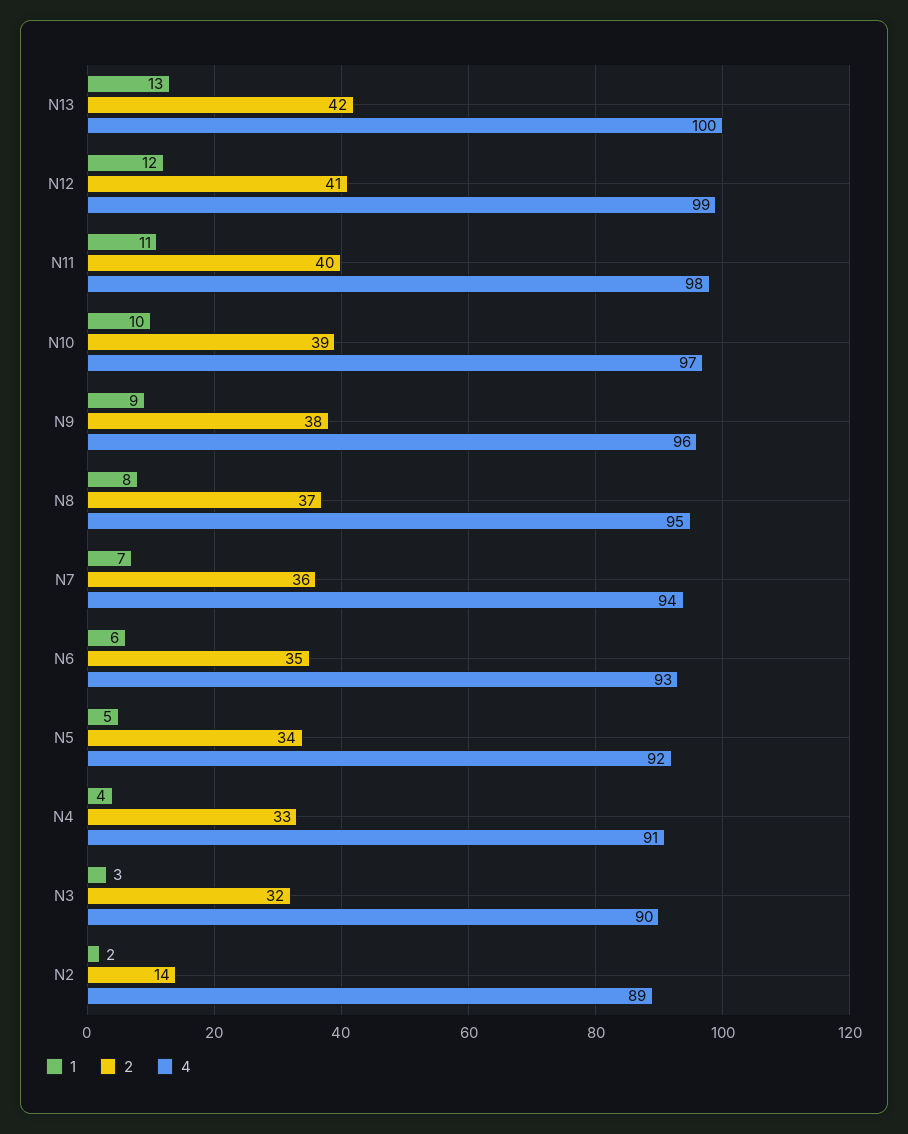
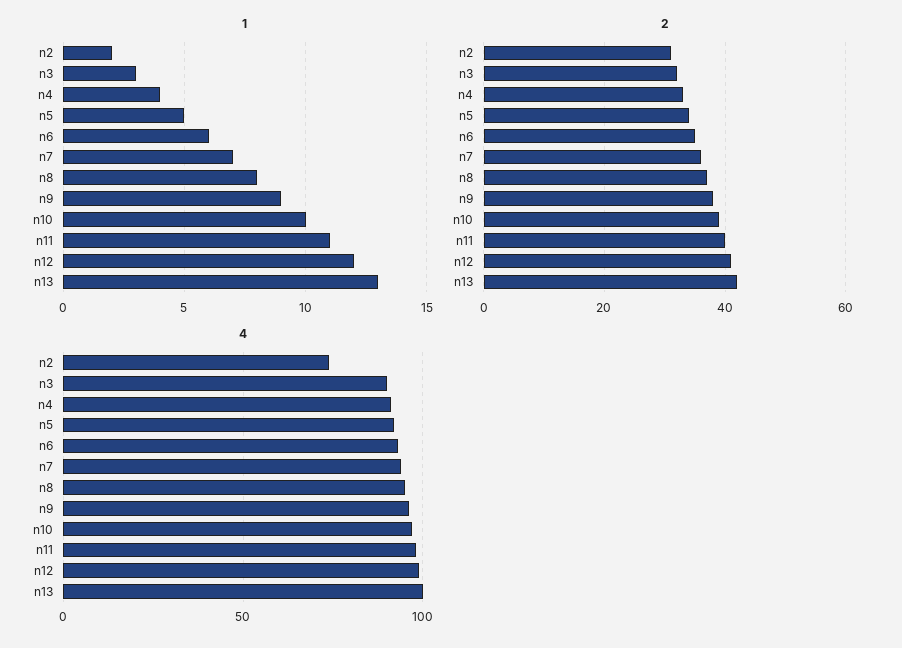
  {
    "1": {
      "N13": 13,
      "N12": 12,
      "N11": 11,
      "N10": 10,
      "N9": 9,
      "N8": 8,
      "N7": 7,
      "N6": 6,
      "N5": 5,
      "N4": 4,
      "N3": 3,
      "N2": 2
    },
    "2": {
      "N13": 42,
      "N12": 41,
      "N11": 40,
      "N10": 39,
      "N9": 38,
      "N8": 37,
      "N7": 36,
      "N6": 35,
      "N5": 34,
      "N4": 33,
      "N3": 32,
-     "N2": 14
+     "N2": 30
    },
    "4": {
      "N13": 100,
      "N12": 99,
      "N11": 98,
      "N10": 97,
      "N9": 96,
      "N8": 95,
      "N7": 94,
      "N6": 93,
      "N5": 92,
      "N4": 91,
      "N3": 90,
-     "N2": 89
+     "N2": 75
    }
  }

